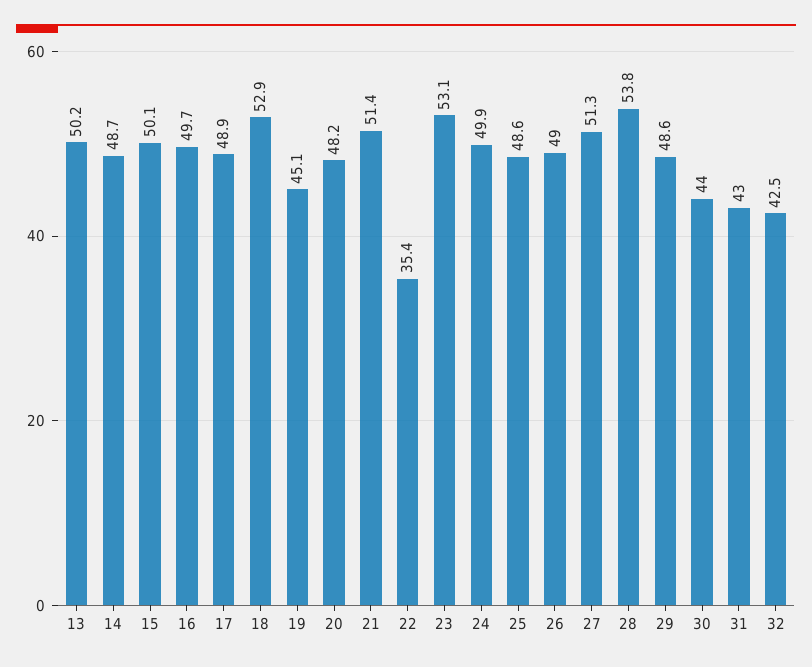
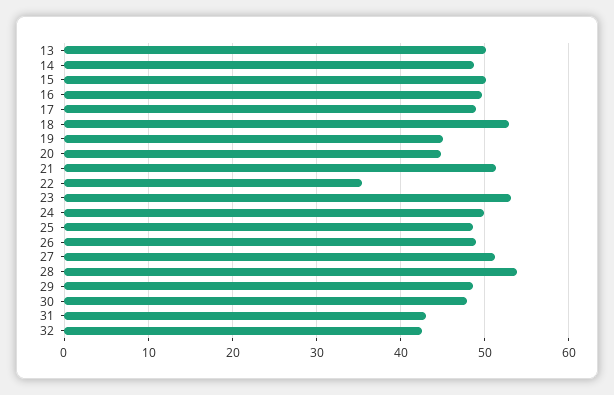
  {
    "13": 50.2,
    "14": 48.7,
    "15": 50.1,
    "16": 49.7,
    "17": 48.9,
    "18": 52.9,
    "19": 45.1,
-   "20": 48.2,
+   "20": 45,
    "21": 51.4,
    "22": 35.4,
    "23": 53.1,
    "24": 49.9,
    "25": 48.6,
    "26": 49,
    "27": 51.3,
    "28": 53.8,
    "29": 48.6,
-   "30": 44,
+   "30": 48,
    "31": 43,
    "32": 42.5
  }

